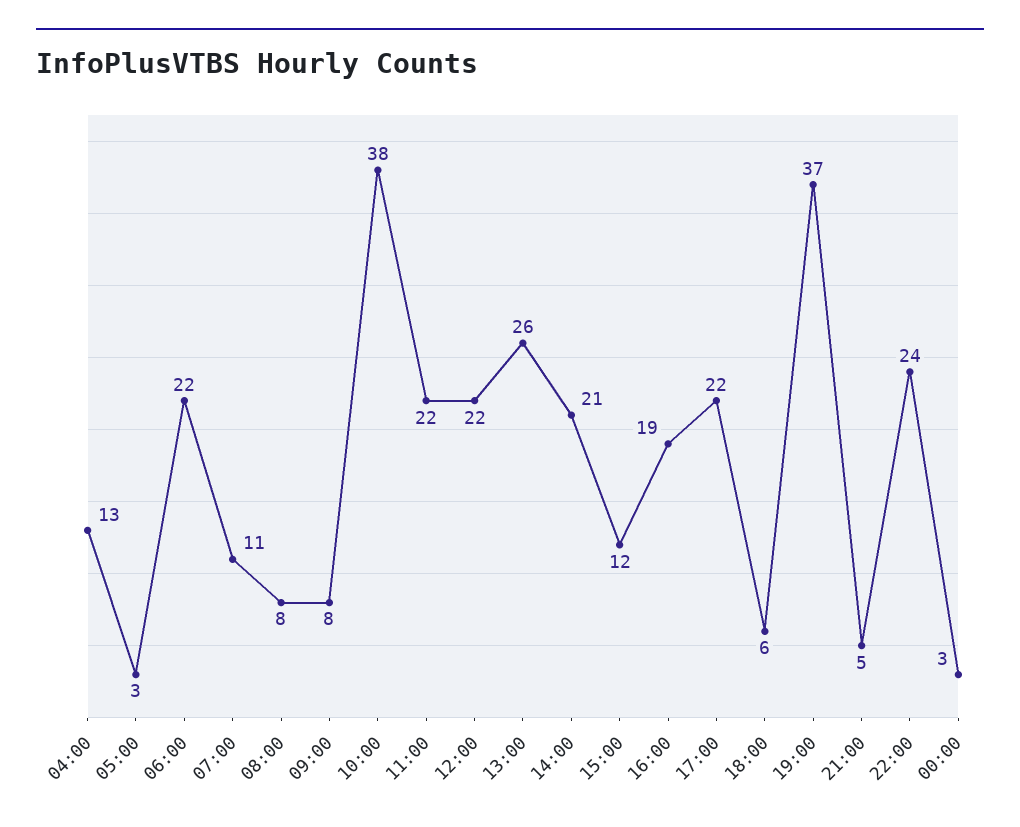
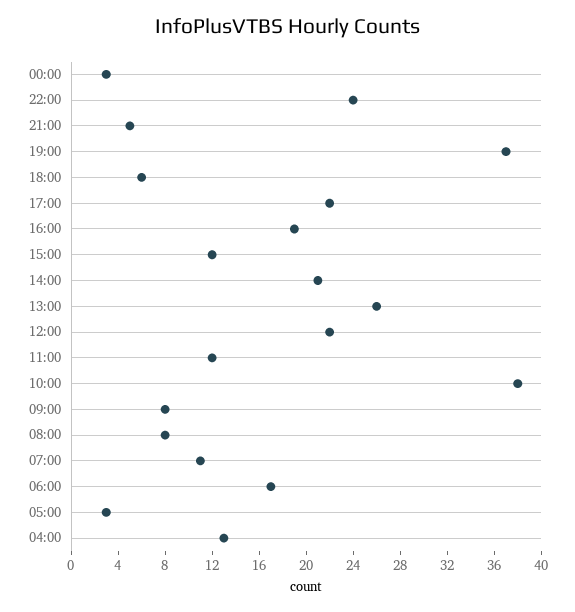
  {
    "04:00": 13,
    "05:00": 3,
-   "06:00": 22,
+   "06:00": 17,
    "07:00": 11,
    "08:00": 8,
    "09:00": 8,
    "10:00": 38,
-   "11:00": 22,
+   "11:00": 12,
    "12:00": 22,
    "13:00": 26,
    "14:00": 21,
    "15:00": 12,
    "16:00": 19,
    "17:00": 22,
    "18:00": 6,
    "19:00": 37,
    "21:00": 5,
    "22:00": 24,
    "00:00": 3
  }

